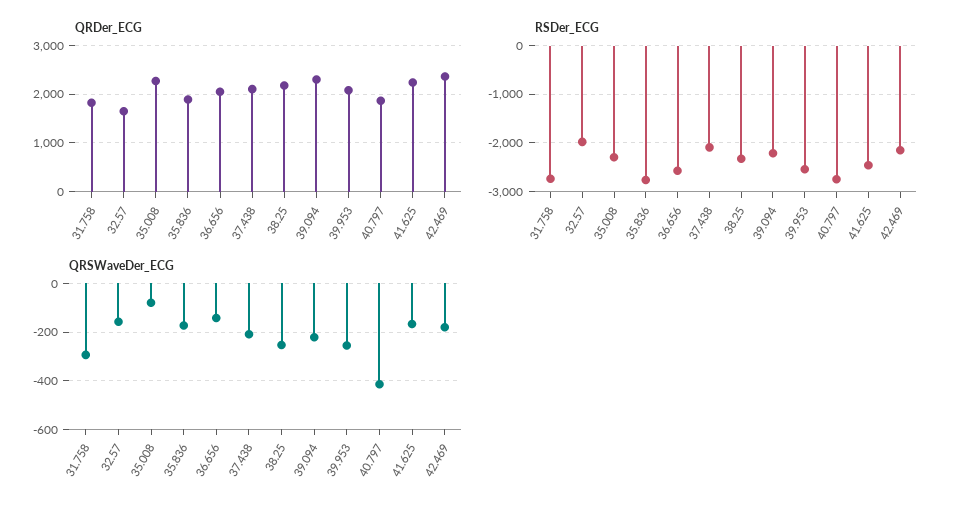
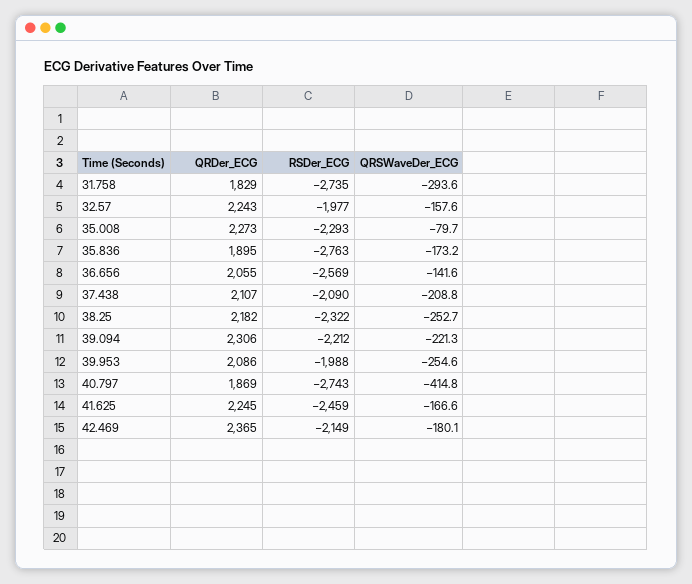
  {
    "QRDer_ECG": {
      "31.758": 1829,
-     "32.57": 1600,
+     "32.57": 2243,
      "35.008": 2273,
      "35.836": 1895,
      "36.656": 2055,
      "37.438": 2107,
      "38.25": 2182,
      "39.094": 2306,
      "39.953": 2086,
      "40.797": 1869,
      "41.625": 2245,
      "42.469": 2365
    },
    "RSDer_ECG": {
      "31.758": -2735,
      "32.57": -1977,
      "35.008": -2293,
      "35.836": -2763,
      "36.656": -2569,
      "37.438": -2090,
      "38.25": -2322,
      "39.094": -2212,
-     "39.953": -2600,
+     "39.953": -1988,
      "40.797": -2743,
      "41.625": -2459,
      "42.469": -2149
    },
    "QRSWaveDer_ECG": {
      "31.758": -293.6,
      "32.57": -157.6,
      "35.008": -79.7,
      "35.836": -173.2,
      "36.656": -141.6,
      "37.438": -208.8,
      "38.25": -252.7,
      "39.094": -221.3,
      "39.953": -254.6,
      "40.797": -414.8,
      "41.625": -166.6,
      "42.469": -180.1
    }
  }

